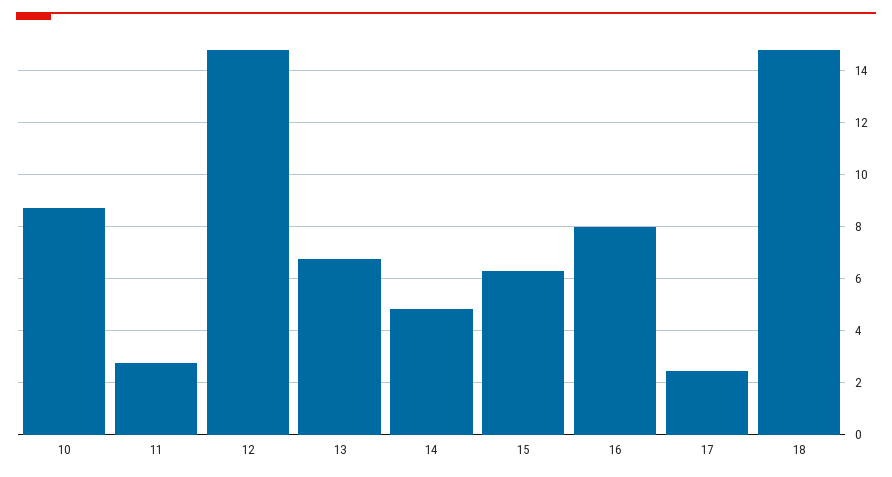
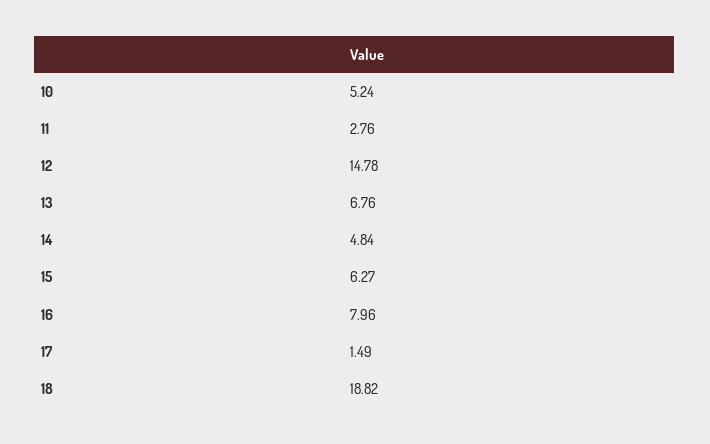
  {
-   "10": 8.75,
+   "10": 5.24,
    "11": 2.76,
    "12": 14.78,
    "13": 6.76,
    "14": 4.84,
    "15": 6.27,
    "16": 7.96,
-   "17": 2.5,
+   "17": 1.49,
-   "18": 14.75
+   "18": 18.82
  }

